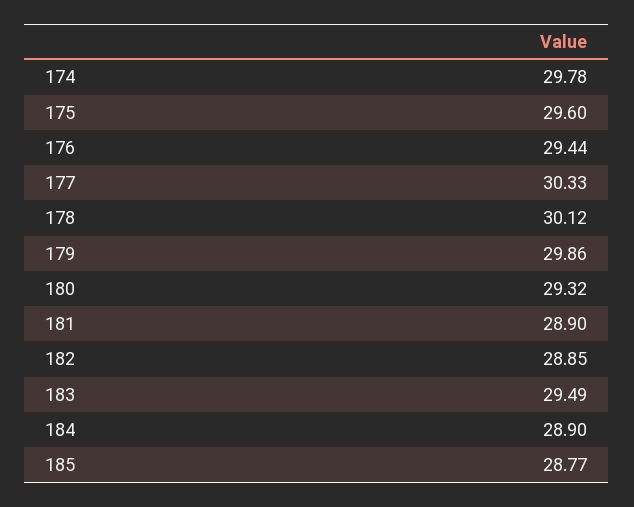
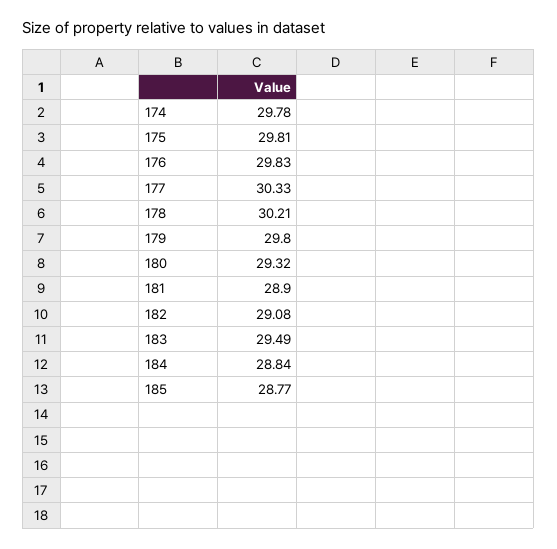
  {
    "174": 29.78,
-   "175": 29.6,
+   "175": 29.81,
-   "176": 29.44,
+   "176": 29.83,
    "177": 30.33,
-   "178": 30.12,
+   "178": 30.21,
-   "179": 29.86,
+   "179": 29.8,
    "180": 29.32,
    "181": 28.9,
-   "182": 28.85,
+   "182": 29.08,
    "183": 29.49,
-   "184": 28.9,
+   "184": 28.84,
    "185": 28.77
  }

